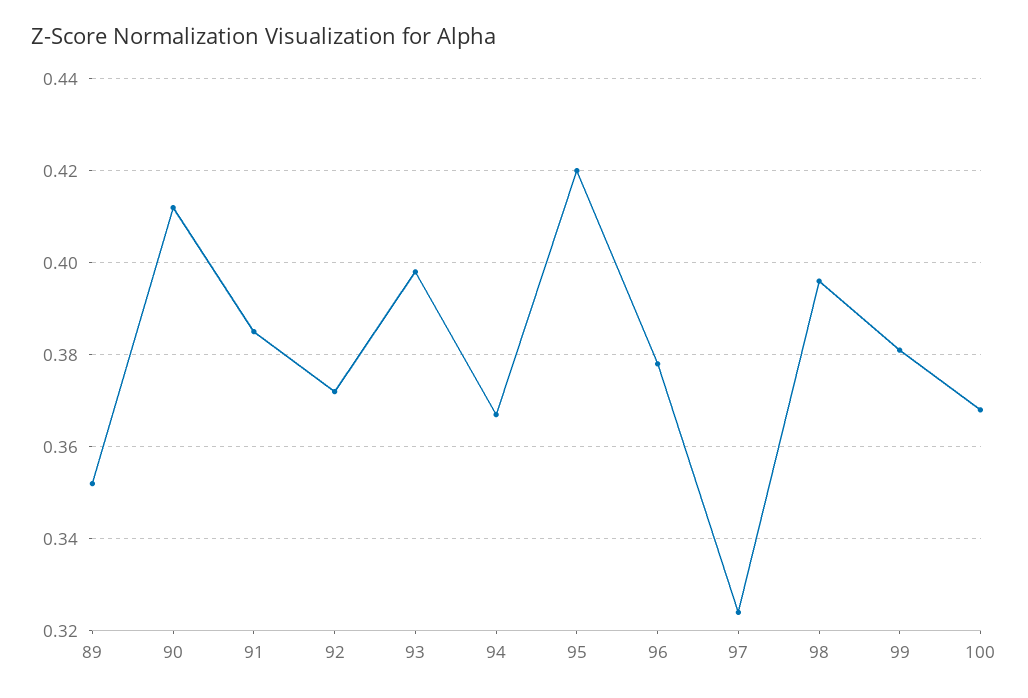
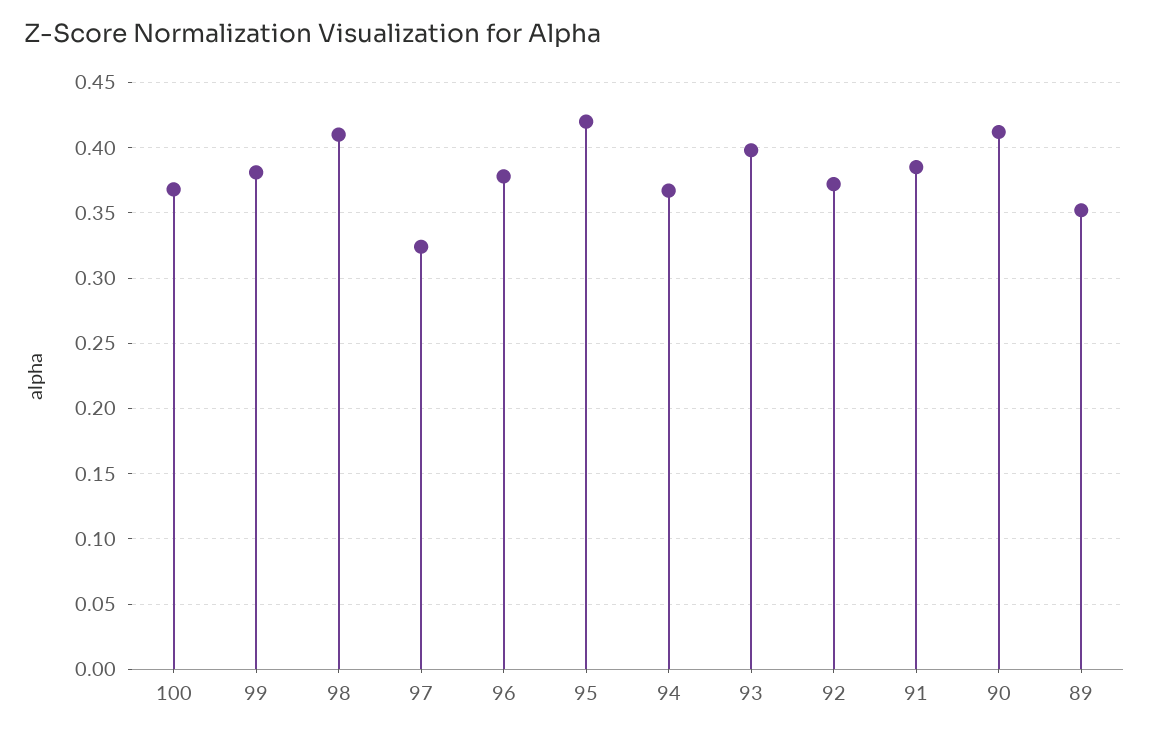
  {
    "89": 0.35,
    "90": 0.41,
    "91": 0.385,
    "92": 0.37,
    "93": 0.4,
    "94": 0.365,
    "95": 0.42,
    "96": 0.38,
    "97": 0.325,
-   "98": 0.395,
+   "98": 0.41,
    "99": 0.38,
    "100": 0.37
  }

